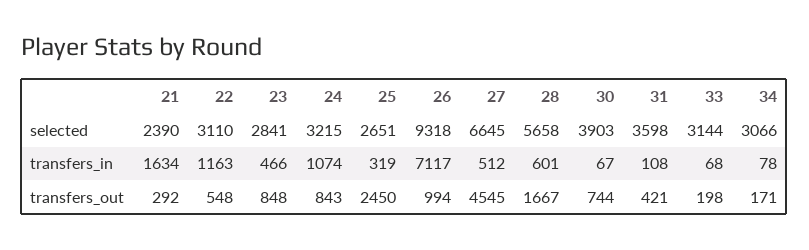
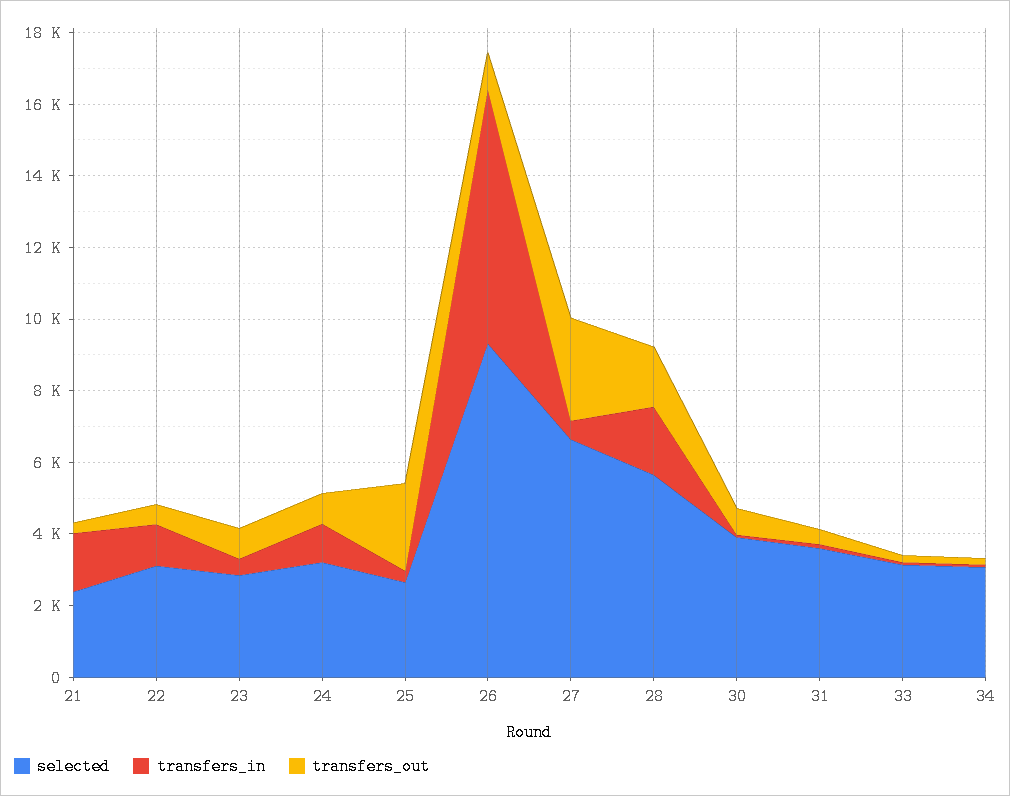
  {
    "selected": {
      "21": 2390,
      "22": 3110,
      "23": 2841,
      "24": 3215,
      "25": 2651,
      "26": 9318,
      "27": 6645,
      "28": 5658,
      "30": 3903,
      "31": 3598,
      "33": 3144,
      "34": 3066
    },
    "transfers_in": {
      "21": 1634,
      "22": 1163,
      "23": 466,
      "24": 1074,
      "25": 319,
      "26": 7117,
      "27": 512,
-     "28": 601,
+     "28": 2000,
      "30": 67,
      "31": 108,
      "33": 68,
      "34": 78
    },
    "transfers_out": {
      "21": 292,
      "22": 548,
      "23": 848,
      "24": 843,
      "25": 2450,
      "26": 994,
-     "27": 4545,
+     "27": 3000,
      "28": 1667,
      "30": 744,
      "31": 421,
      "33": 198,
      "34": 171
    }
  }

